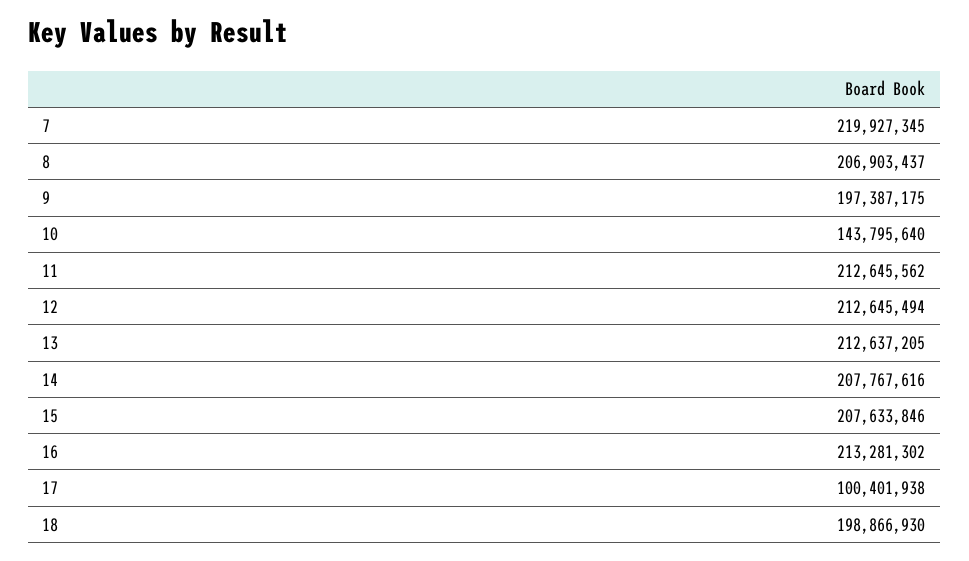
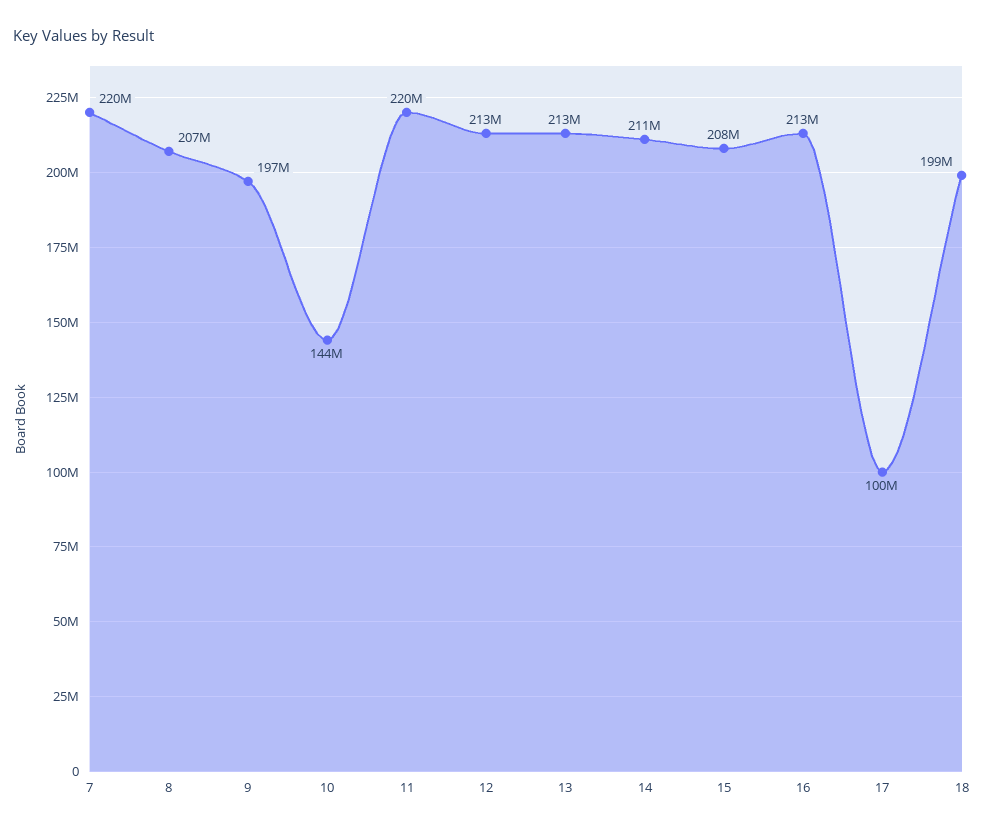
  {
    "7": 219927345,
    "8": 206903437,
    "9": 197387175,
    "10": 143795640,
-   "11": 212645562,
+   "11": 220000000,
    "12": 212645494,
    "13": 212637205,
-   "14": 207767616,
+   "14": 211000000,
    "15": 207633846,
    "16": 213281302,
    "17": 100401938,
    "18": 198866930
  }

